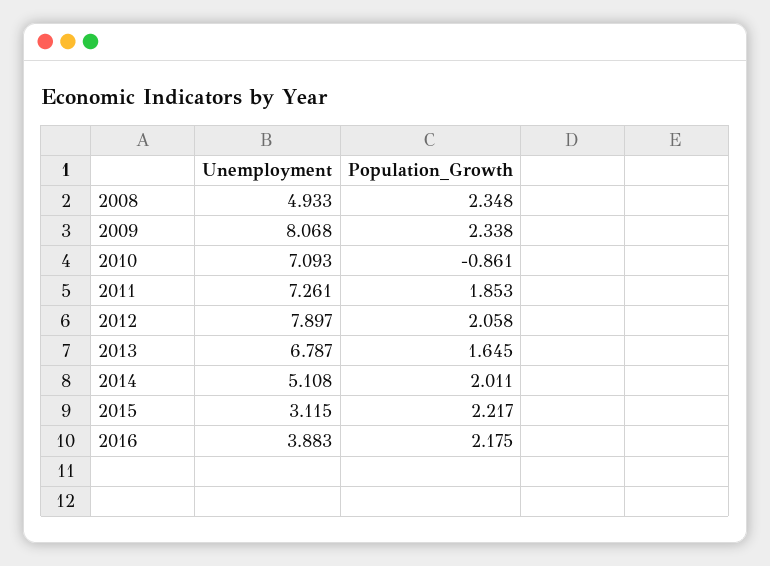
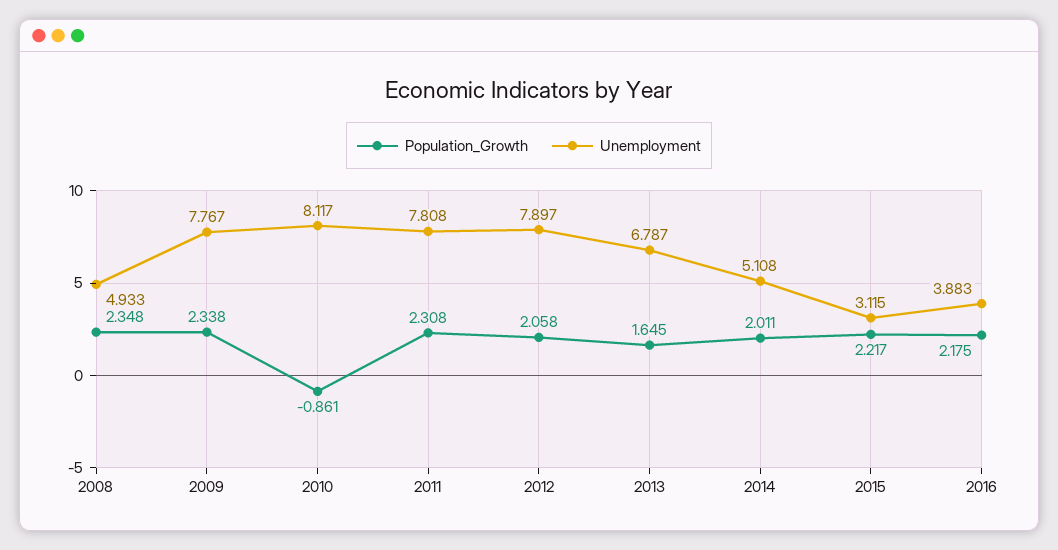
  {
    "Unemployment": {
      "2008": 4.933,
-     "2009": 8.068,
+     "2009": 7.767,
-     "2010": 7.093,
+     "2010": 8.117,
-     "2011": 7.261,
+     "2011": 7.808,
      "2012": 7.897,
      "2013": 6.787,
      "2014": 5.108,
      "2015": 3.115,
      "2016": 3.883
    },
    "Population_Growth": {
      "2008": 2.348,
      "2009": 2.338,
      "2010": -0.861,
-     "2011": 1.853,
+     "2011": 2.308,
      "2012": 2.058,
      "2013": 1.645,
      "2014": 2.011,
      "2015": 2.217,
      "2016": 2.175
    }
  }

